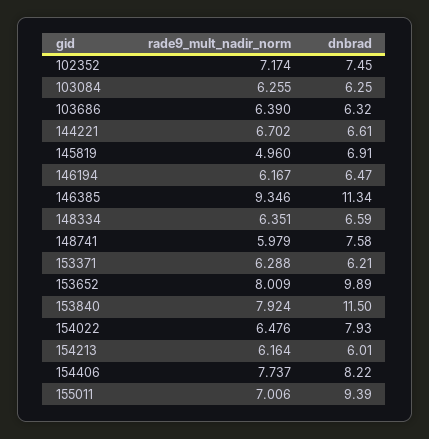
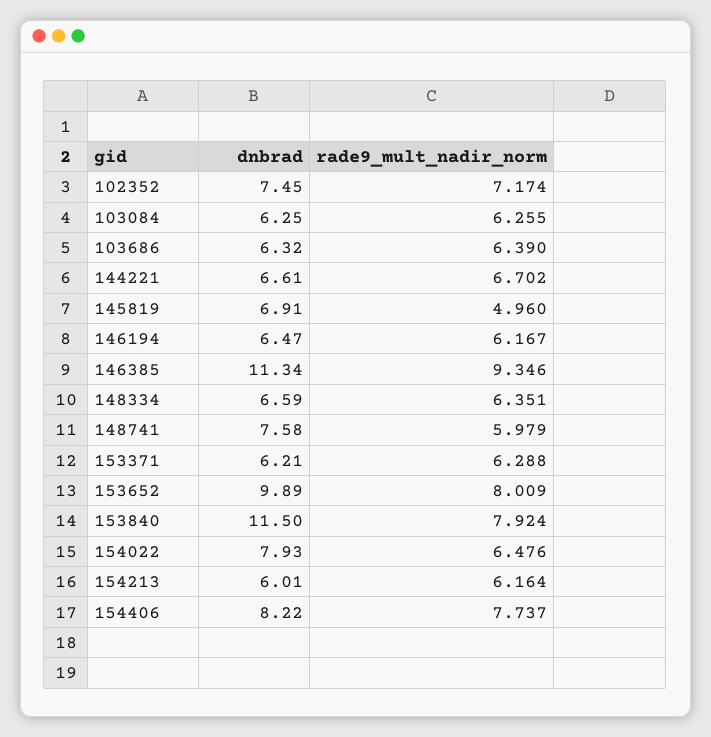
  {
    "rade9_mult_nadir_norm": {
      "102352": 7.174,
      "103084": 6.255,
      "103686": 6.39,
      "144221": 6.702,
      "145819": 4.96,
      "146194": 6.167,
      "146385": 9.346,
      "148334": 6.351,
      "148741": 5.979,
      "153371": 6.288,
      "153652": 8.009,
      "153840": 7.924,
      "154022": 6.476,
      "154213": 6.164,
-     "154406": 7.737,
+     "154406": 7.737
-     "155011": 7.006
    },
    "dnbrad": {
      "102352": 7.45,
      "103084": 6.25,
      "103686": 6.32,
      "144221": 6.61,
      "145819": 6.91,
      "146194": 6.47,
      "146385": 11.34,
      "148334": 6.59,
      "148741": 7.58,
      "153371": 6.21,
      "153652": 9.89,
      "153840": 11.5,
      "154022": 7.93,
      "154213": 6.01,
-     "154406": 8.22,
+     "154406": 8.22
-     "155011": 9.39
    }
  }

